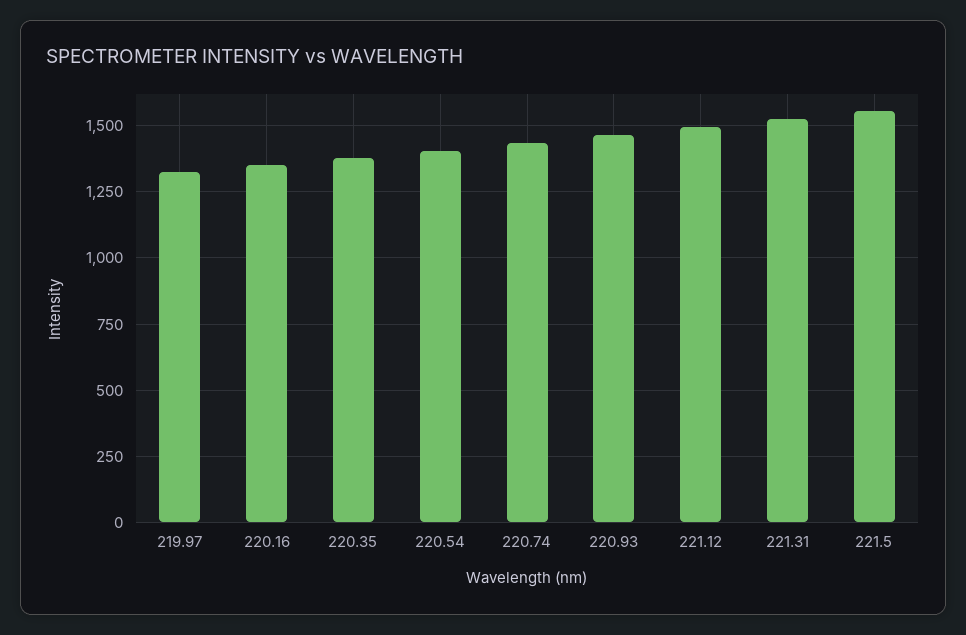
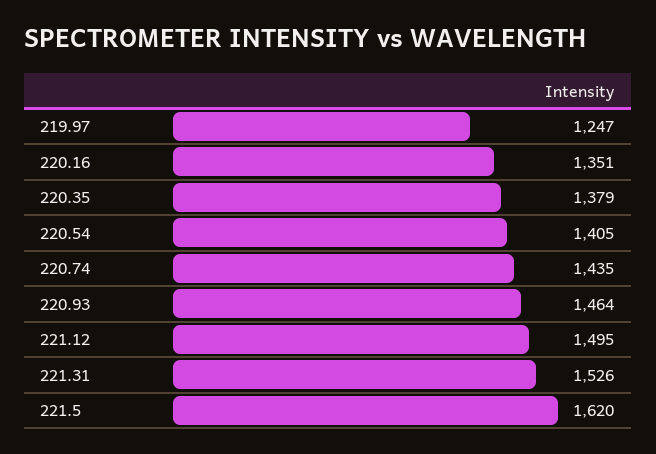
  {
-   "219.97": 1325,
+   "219.97": 1247,
    "220.16": 1351,
    "220.35": 1379,
    "220.54": 1405,
    "220.74": 1435,
    "220.93": 1464,
    "221.12": 1495,
    "221.31": 1526,
-   "221.5": 1550
+   "221.5": 1620
  }

